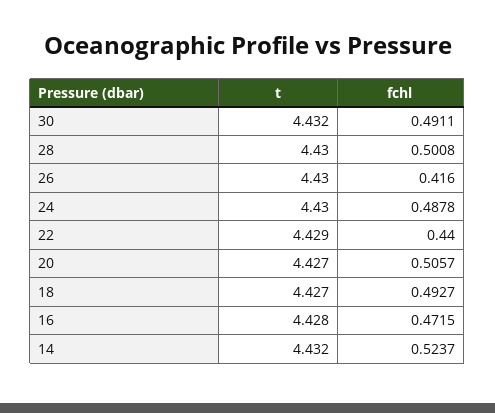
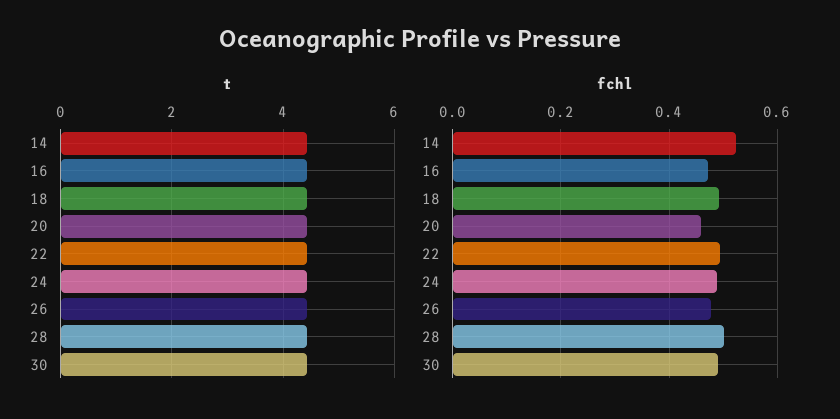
  {
    "t": {
      "30": 4.432,
      "28": 4.43,
      "26": 4.43,
      "24": 4.43,
      "22": 4.429,
      "20": 4.427,
      "18": 4.427,
      "16": 4.428,
      "14": 4.432
    },
    "fchl": {
      "30": 0.4911,
      "28": 0.5008,
-     "26": 0.416,
+     "26": 0.48,
      "24": 0.4878,
-     "22": 0.44,
+     "22": 0.5,
-     "20": 0.5057,
+     "20": 0.46,
      "18": 0.4927,
      "16": 0.4715,
      "14": 0.5237
    }
  }

